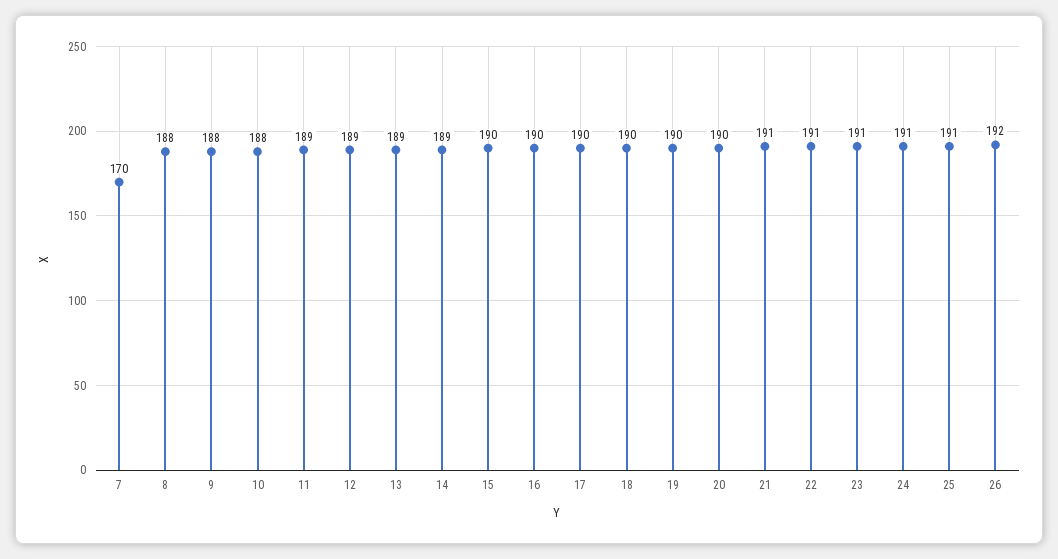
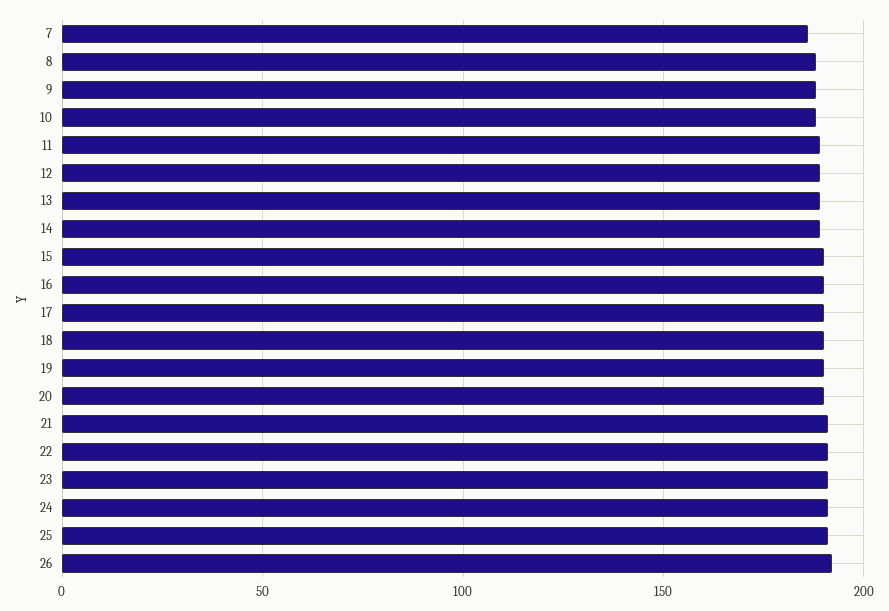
  {
-   "7": 170,
+   "7": 185,
    "8": 188,
    "9": 188,
    "10": 188,
    "11": 189,
    "12": 189,
    "13": 189,
    "14": 189,
    "15": 190,
    "16": 190,
    "17": 190,
    "18": 190,
    "19": 190,
    "20": 190,
    "21": 191,
    "22": 191,
    "23": 191,
    "24": 191,
    "25": 191,
    "26": 192
  }

